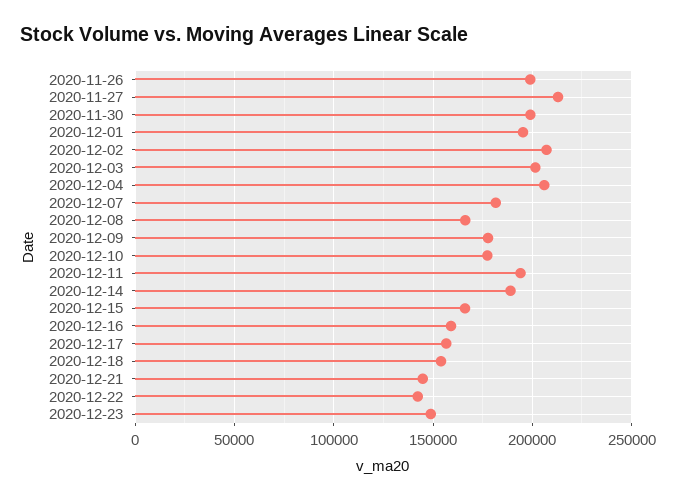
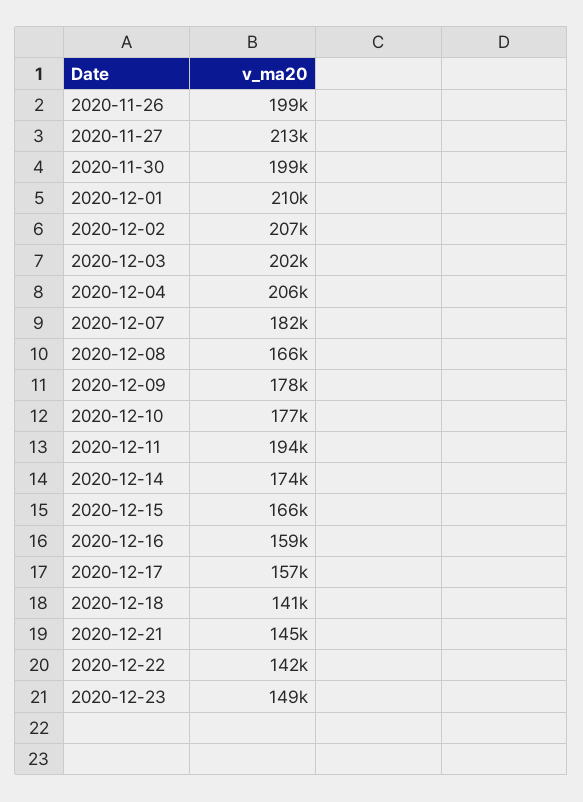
  {
    "2020-11-26": 199000,
    "2020-11-27": 213000,
    "2020-11-30": 199000,
-   "2020-12-01": 195000,
+   "2020-12-01": 210000,
    "2020-12-02": 207000,
    "2020-12-03": 202000,
    "2020-12-04": 206000,
    "2020-12-07": 182000,
    "2020-12-08": 166000,
    "2020-12-09": 178000,
    "2020-12-10": 177000,
    "2020-12-11": 194000,
-   "2020-12-14": 190000,
+   "2020-12-14": 174000,
    "2020-12-15": 166000,
    "2020-12-16": 159000,
    "2020-12-17": 157000,
-   "2020-12-18": 155000,
+   "2020-12-18": 141000,
    "2020-12-21": 145000,
    "2020-12-22": 142000,
    "2020-12-23": 149000
  }

